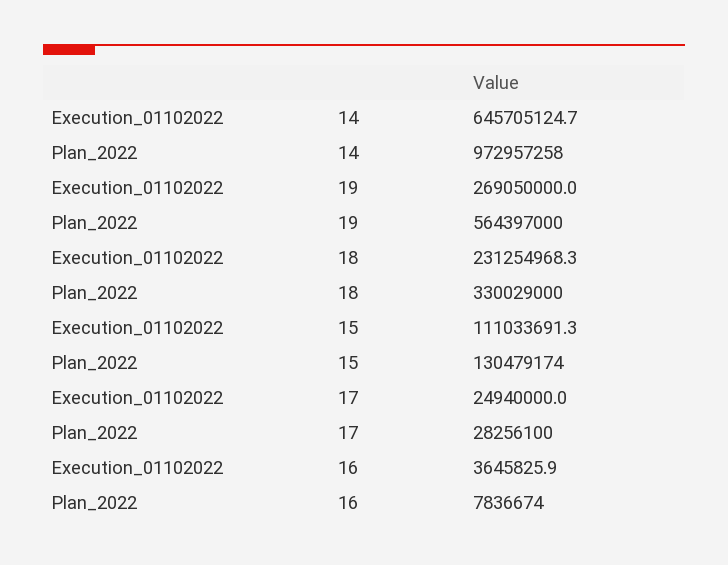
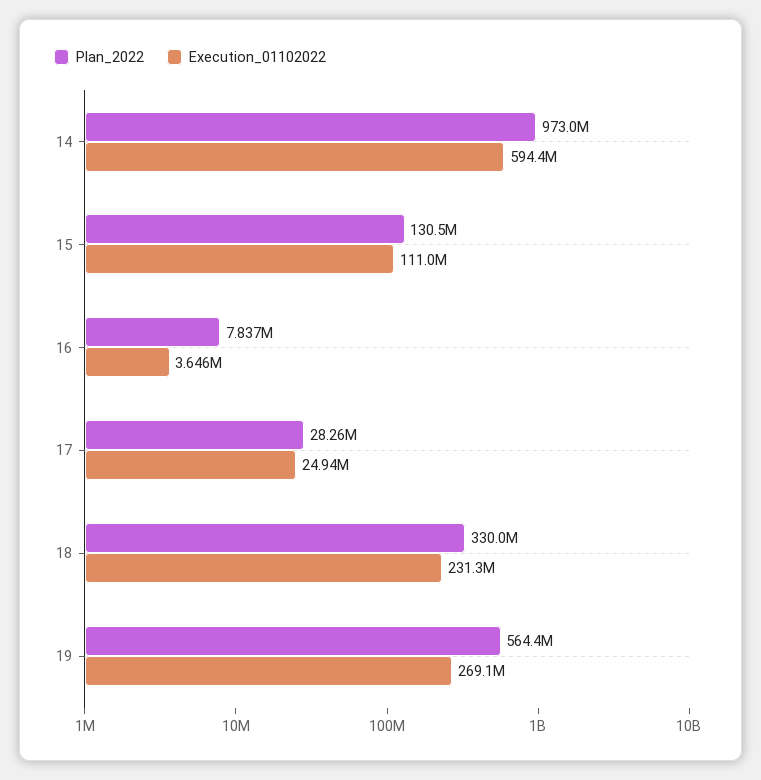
  {
    "Execution_01102022": {
-     "14": 645705124.7,
+     "14": 594400000,
      "19": 269050000,
      "18": 231254968.3,
      "15": 111033691.3,
      "17": 24940000,
      "16": 3645825.9
    },
    "Plan_2022": {
      "14": 972957258,
      "19": 564397000,
      "18": 330029000,
      "15": 130479174,
      "17": 28256100,
      "16": 7836674
    }
  }

